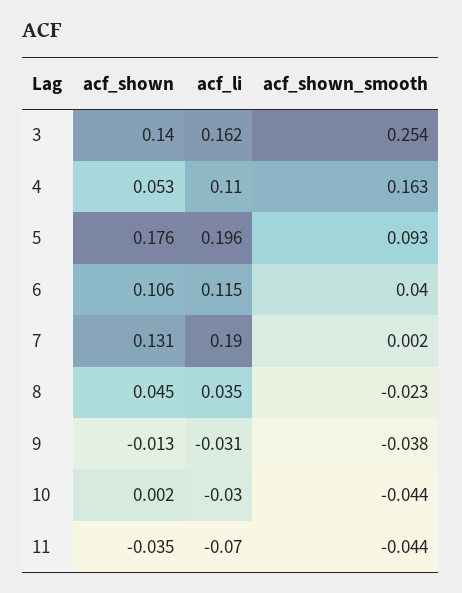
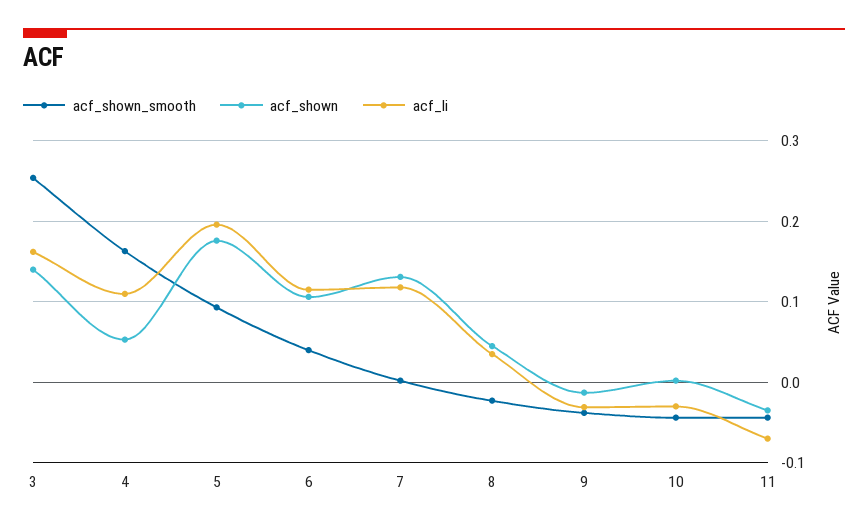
  {
    "acf_shown": {
      "3": 0.14,
      "4": 0.053,
      "5": 0.176,
      "6": 0.106,
      "7": 0.131,
      "8": 0.045,
      "9": -0.013,
      "10": 0.002,
      "11": -0.035
    },
    "acf_li": {
      "3": 0.162,
      "4": 0.11,
      "5": 0.196,
      "6": 0.115,
-     "7": 0.19,
+     "7": 0.12,
      "8": 0.035,
      "9": -0.031,
      "10": -0.03,
      "11": -0.07
    },
    "acf_shown_smooth": {
      "3": 0.254,
      "4": 0.163,
      "5": 0.093,
      "6": 0.04,
      "7": 0.002,
      "8": -0.023,
      "9": -0.038,
      "10": -0.044,
      "11": -0.044
    }
  }

